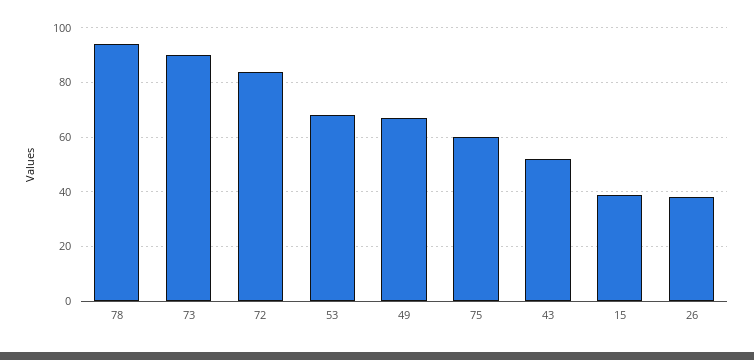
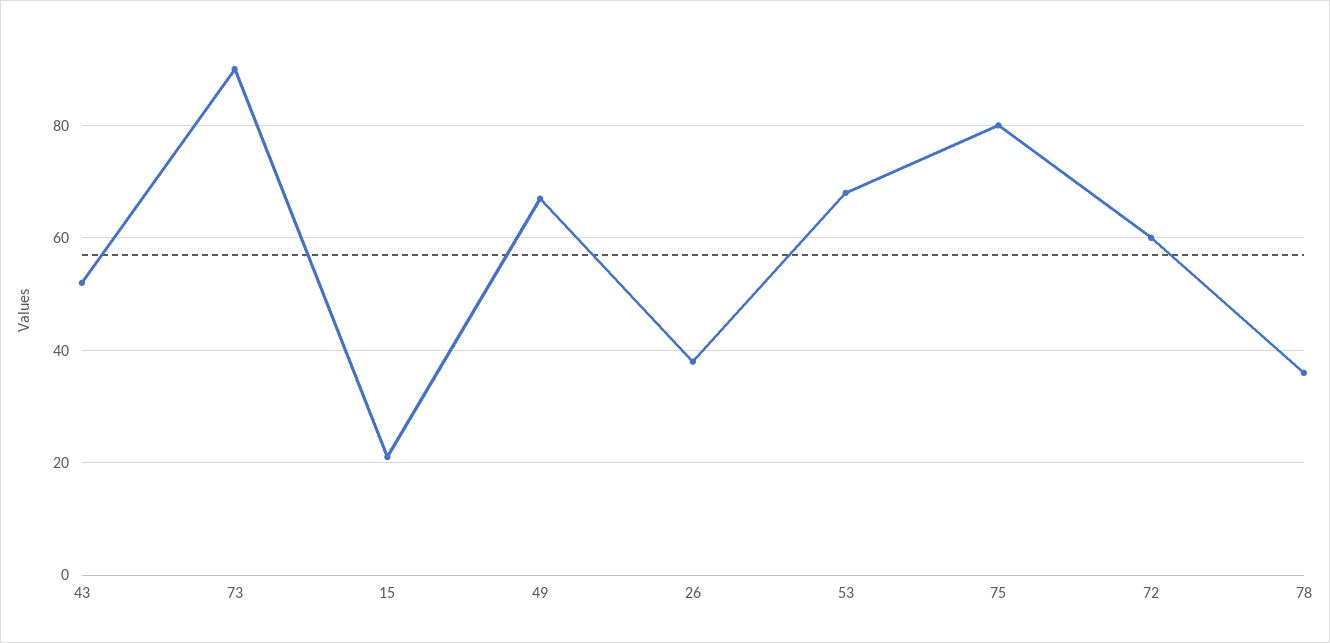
  {
-   "78": 95,
+   "78": 35,
    "73": 90,
-   "72": 85,
+   "72": 60,
    "53": 70,
    "49": 65,
-   "75": 60,
+   "75": 80,
    "43": 50,
-   "15": 40,
+   "15": 20,
    "26": 40
  }

